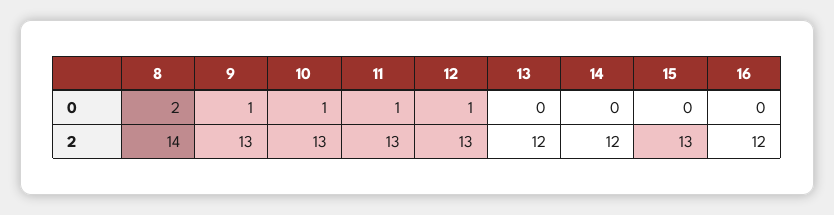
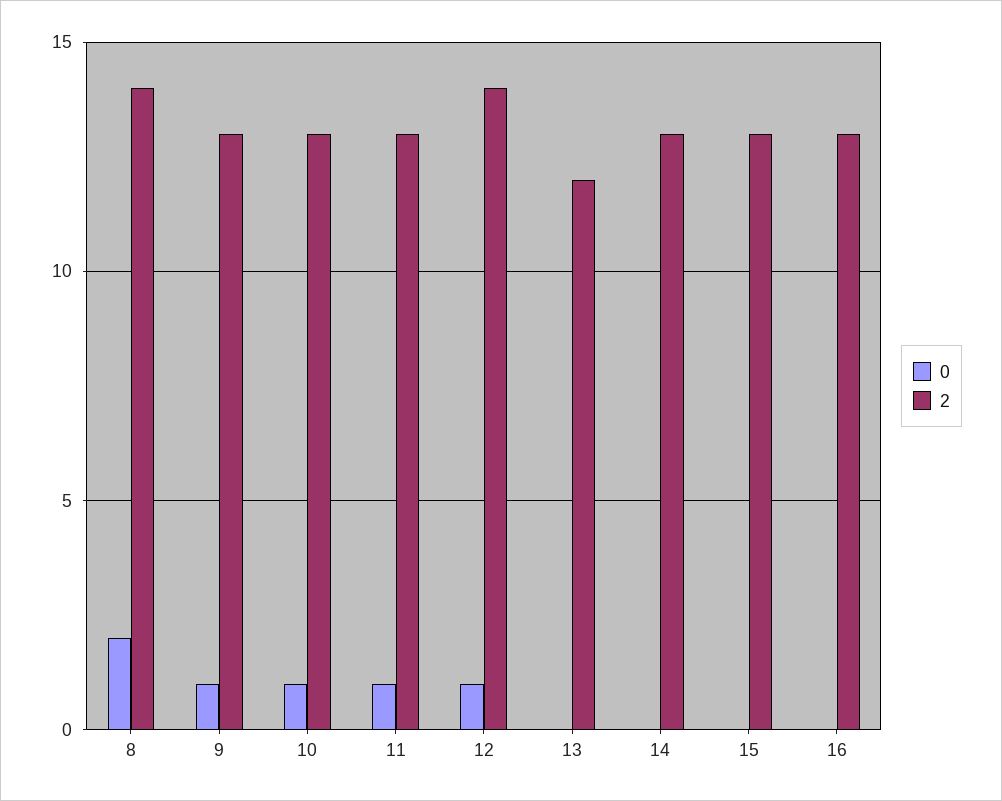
  {
    "0": {
      "8": 2,
      "9": 1,
      "10": 1,
      "11": 1,
      "12": 1,
      "13": 0,
      "14": 0,
      "15": 0,
      "16": 0
    },
    "2": {
      "8": 14,
      "9": 13,
      "10": 13,
      "11": 13,
-     "12": 13,
+     "12": 14,
      "13": 12,
-     "14": 12,
+     "14": 13,
      "15": 13,
-     "16": 12
+     "16": 13
    }
  }

